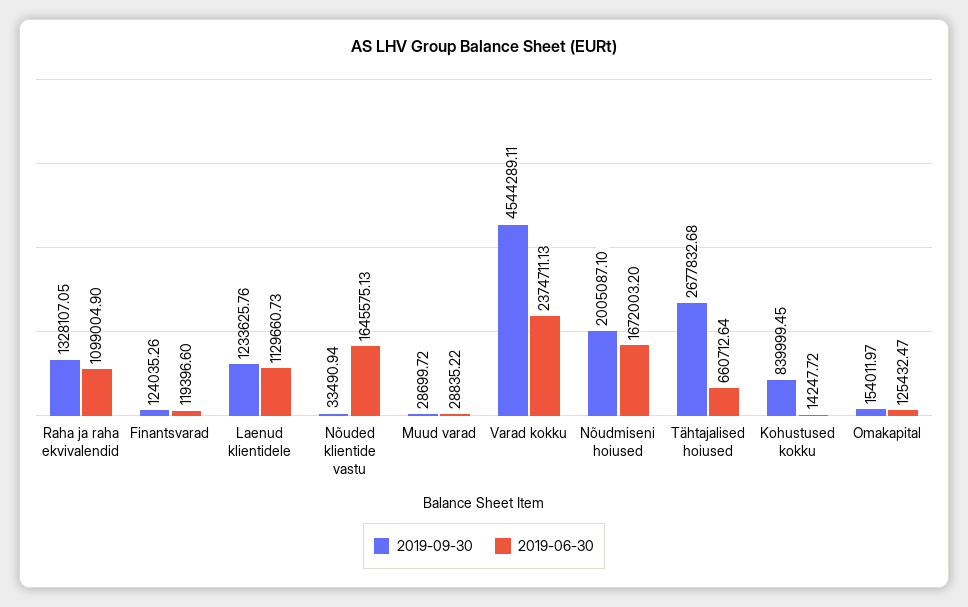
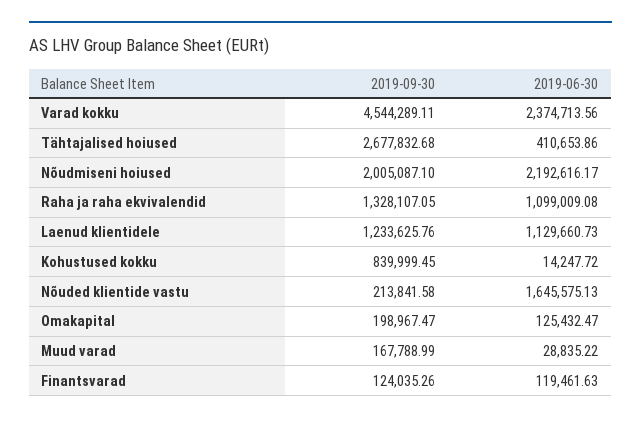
  {
    "2019-09-30": {
      "Raha ja raha ekvivalendid": 1328107.05,
      "Finantsvarad": 124035.26,
      "Laenud klientidele": 1233625.76,
-     "Nõuded klientide vastu": 33490.94,
+     "Nõuded klientide vastu": 213841.58,
-     "Muud varad": 28699.72,
+     "Muud varad": 167788.99,
      "Varad kokku": 4544289.11,
      "Nõudmiseni hoiused": 2005087.1,
      "Tähtajalised hoiused": 2677832.68,
      "Kohustused kokku": 839999.45,
-     "Omakapital": 154011.97
+     "Omakapital": 198967.47
    },
    "2019-06-30": {
-     "Raha ja raha ekvivalendid": 1099004.9,
+     "Raha ja raha ekvivalendid": 1099009.08,
-     "Finantsvarad": 119396.6,
+     "Finantsvarad": 119461.63,
      "Laenud klientidele": 1129660.73,
      "Nõuded klientide vastu": 1645575.13,
      "Muud varad": 28835.22,
-     "Varad kokku": 2374711.13,
+     "Varad kokku": 2374713.56,
-     "Nõudmiseni hoiused": 1672003.2,
+     "Nõudmiseni hoiused": 2192616.17,
-     "Tähtajalised hoiused": 660712.64,
+     "Tähtajalised hoiused": 410653.86,
      "Kohustused kokku": 14247.72,
      "Omakapital": 125432.47
    }
  }

